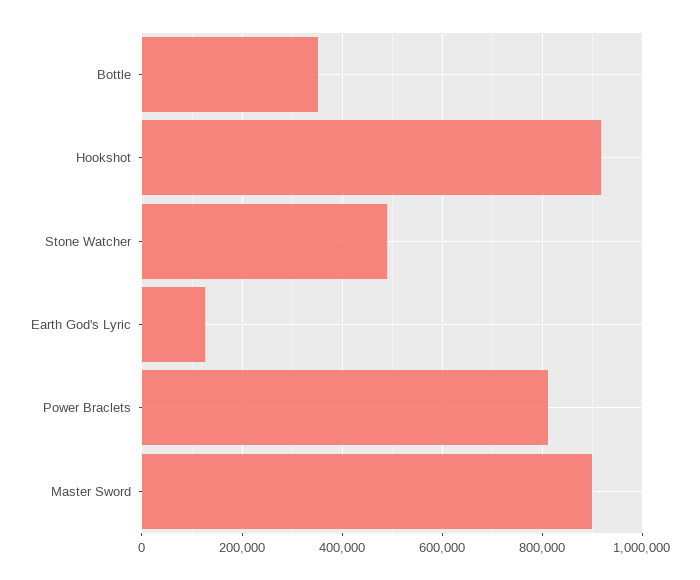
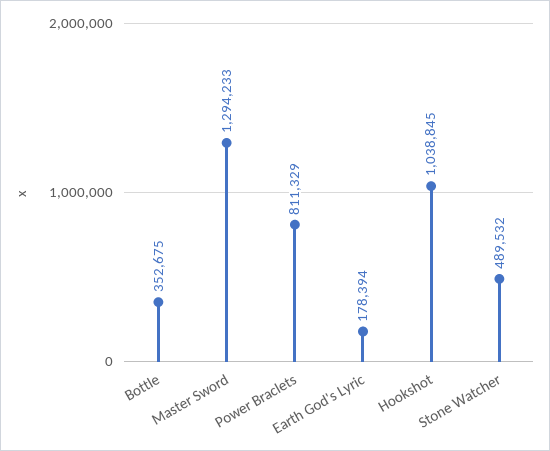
  {
    "Bottle": 352675,
-   "Hookshot": 920000,
+   "Hookshot": 1038845,
    "Stone Watcher": 489532,
-   "Earth God's Lyric": 120000,
+   "Earth God's Lyric": 178394,
    "Power Braclets": 811329,
-   "Master Sword": 900000
+   "Master Sword": 1294233
  }

